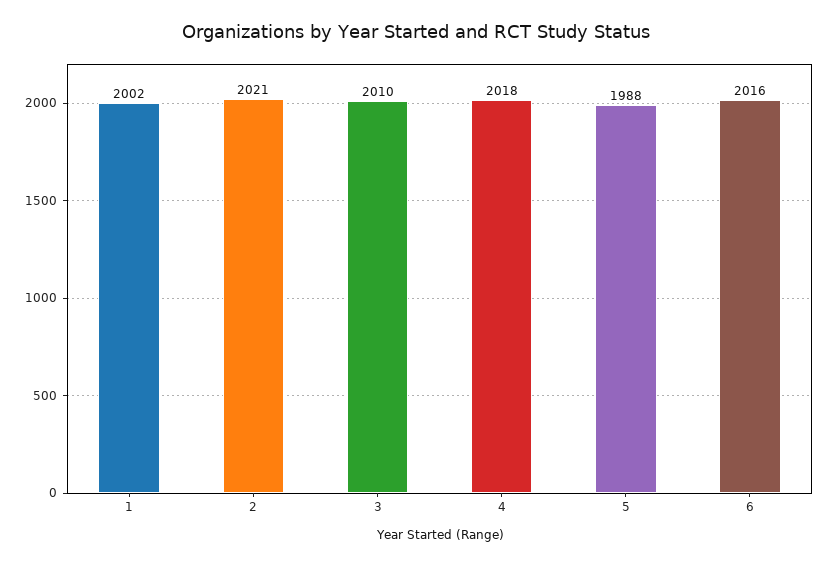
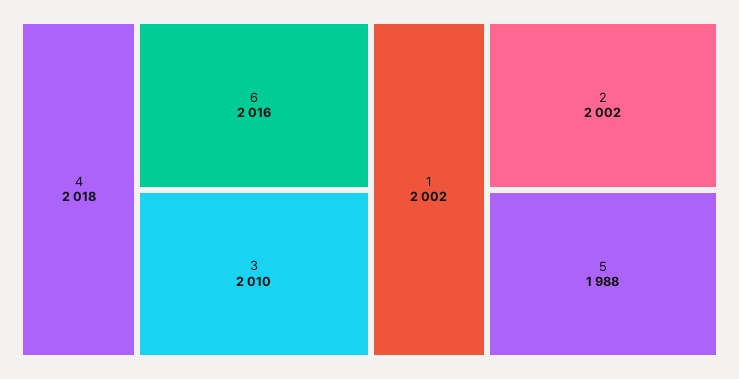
  {
    "1": 2002,
-   "2": 2021,
+   "2": 2002,
    "3": 2010,
    "4": 2018,
    "5": 1988,
    "6": 2016
  }

